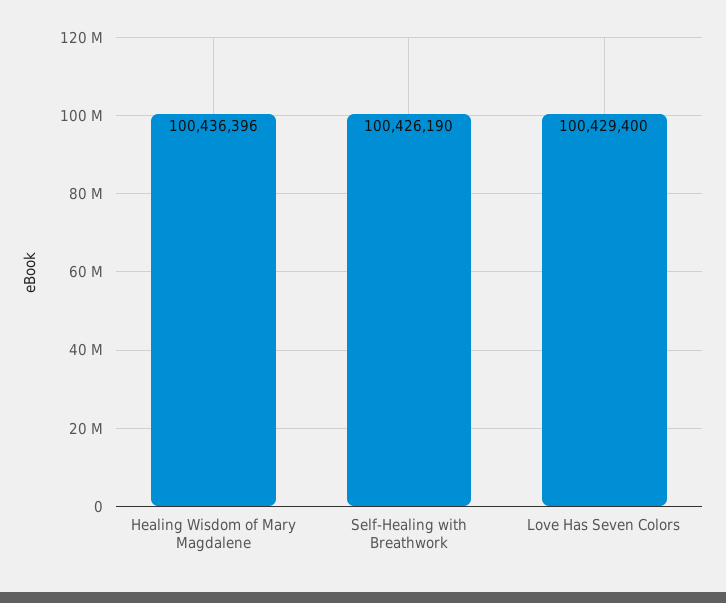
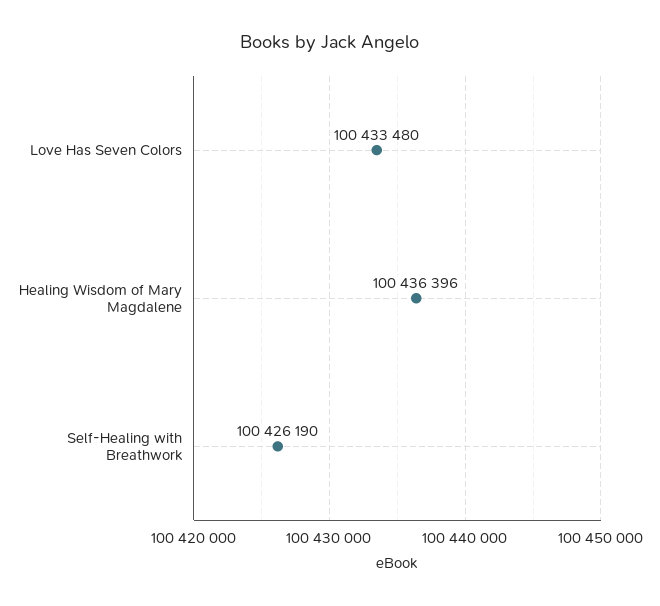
  {
    "Healing Wisdom of Mary Magdalene": 100436396,
    "Self-Healing with Breathwork": 100426190,
-   "Love Has Seven Colors": 100429400
+   "Love Has Seven Colors": 100433480
  }

